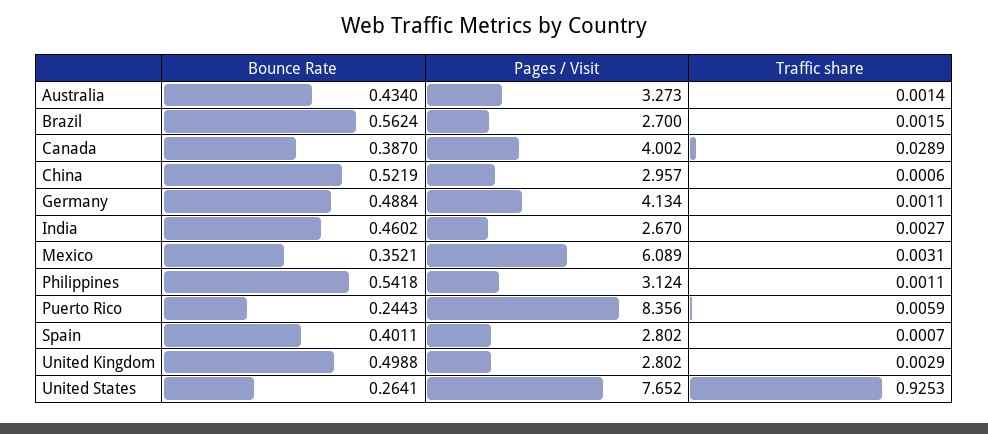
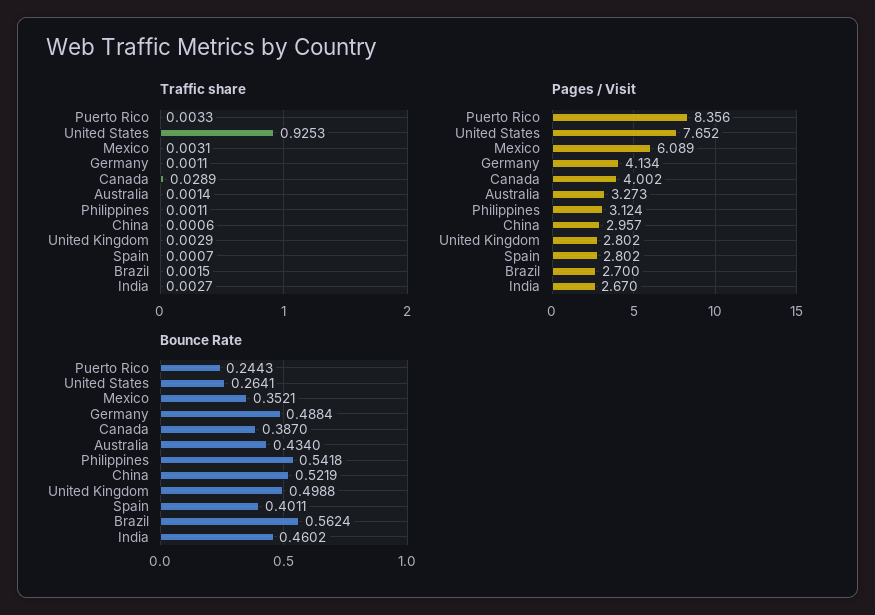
  {
    "Bounce Rate": {
      "Australia": 0.434,
      "Brazil": 0.5624,
      "Canada": 0.387,
      "China": 0.5219,
      "Germany": 0.4884,
      "India": 0.4602,
      "Mexico": 0.3521,
      "Philippines": 0.5418,
      "Puerto Rico": 0.2443,
      "Spain": 0.4011,
      "United Kingdom": 0.4988,
      "United States": 0.2641
    },
    "Pages / Visit": {
      "Australia": 3.273,
      "Brazil": 2.7,
      "Canada": 4.002,
      "China": 2.957,
      "Germany": 4.134,
      "India": 2.67,
      "Mexico": 6.089,
      "Philippines": 3.124,
      "Puerto Rico": 8.356,
      "Spain": 2.802,
      "United Kingdom": 2.802,
      "United States": 7.652
    },
    "Traffic share": {
      "Australia": 0.0014,
      "Brazil": 0.0015,
      "Canada": 0.0289,
      "China": 0.0006,
      "Germany": 0.0011,
      "India": 0.0027,
      "Mexico": 0.0031,
      "Philippines": 0.0011,
-     "Puerto Rico": 0.0059,
+     "Puerto Rico": 0.0033,
      "Spain": 0.0007,
      "United Kingdom": 0.0029,
      "United States": 0.9253
    }
  }

